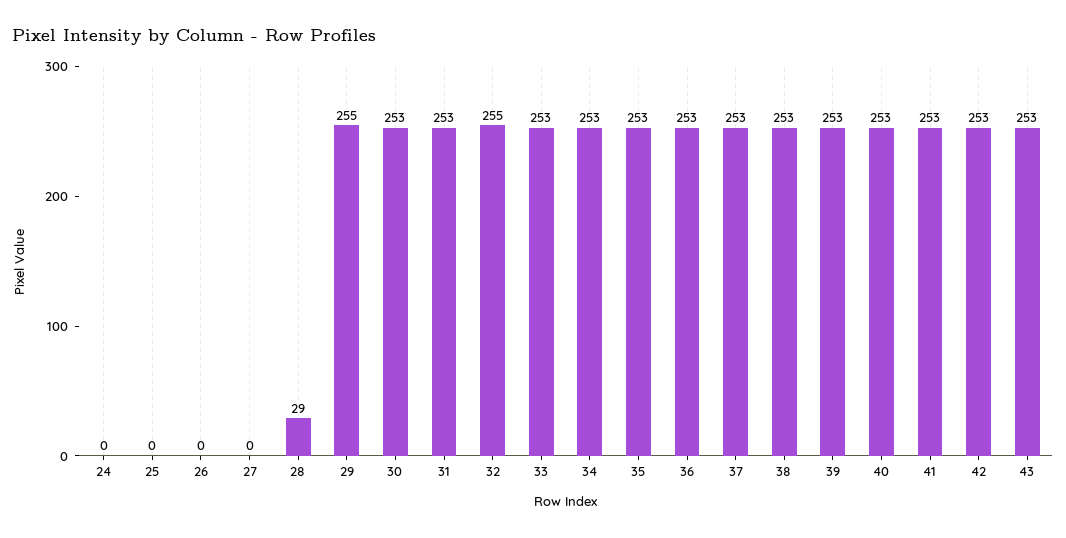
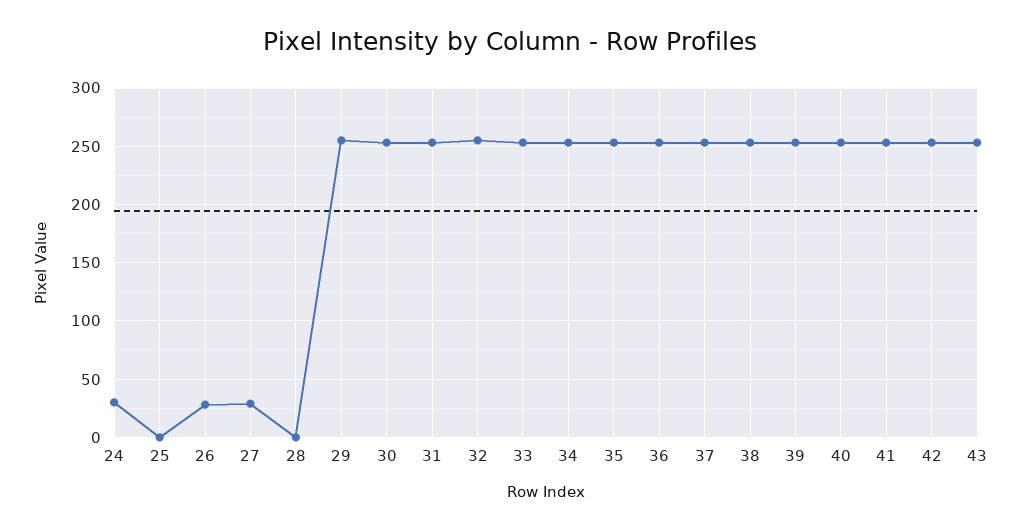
  {
-   "24": 0,
+   "24": 30,
    "25": 0,
-   "26": 0,
+   "26": 30,
-   "27": 0,
+   "27": 30,
-   "28": 29,
+   "28": 0,
    "29": 255,
    "30": 253,
    "31": 253,
    "32": 255,
    "33": 253,
    "34": 253,
    "35": 253,
    "36": 253,
    "37": 253,
    "38": 253,
    "39": 253,
    "40": 253,
    "41": 253,
    "42": 253,
    "43": 253
  }

